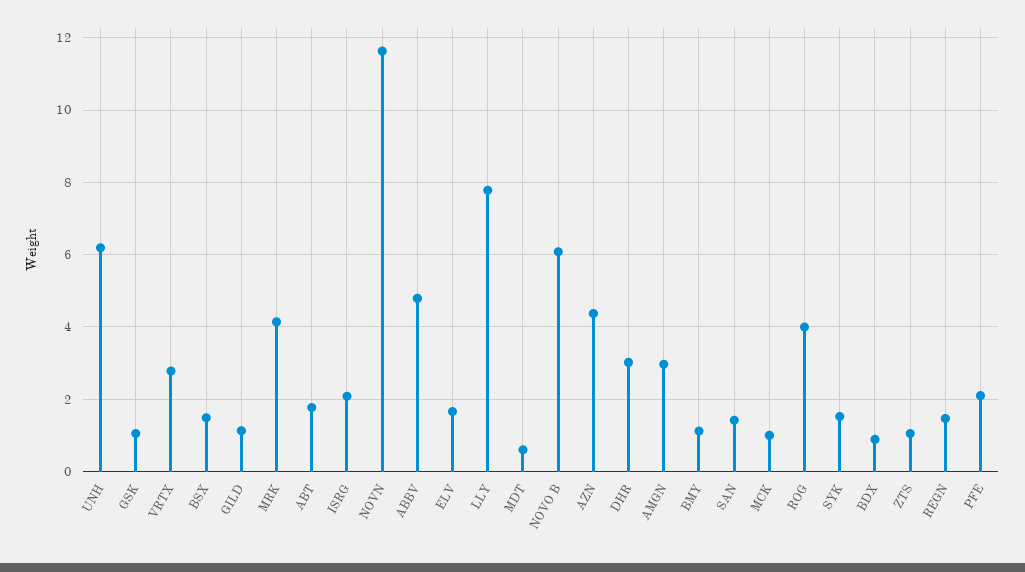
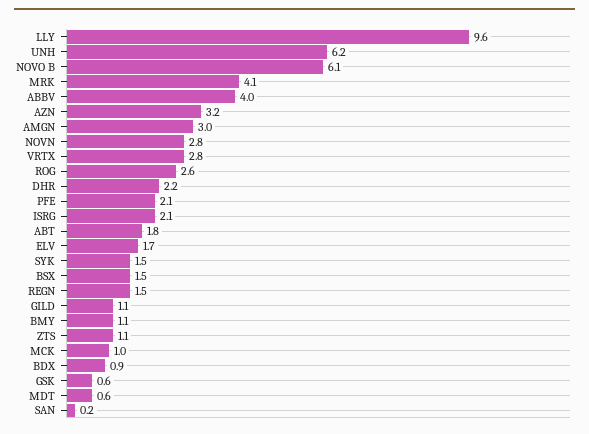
  {
    "UNH": 6.2,
-   "GSK": 1,
+   "GSK": 0.6,
    "VRTX": 2.8,
    "BSX": 1.5,
    "GILD": 1.1,
    "MRK": 4.1,
    "ABT": 1.8,
    "ISRG": 2.1,
-   "NOVN": 11.6,
+   "NOVN": 2.8,
-   "ABBV": 4.8,
+   "ABBV": 4,
    "ELV": 1.7,
-   "LLY": 7.8,
+   "LLY": 9.6,
    "MDT": 0.6,
    "NOVO B": 6.1,
-   "AZN": 4.4,
+   "AZN": 3.2,
-   "DHR": 3,
+   "DHR": 2.2,
    "AMGN": 3,
    "BMY": 1.1,
-   "SAN": 1.4,
+   "SAN": 0.2,
    "MCK": 1,
-   "ROG": 4,
+   "ROG": 2.6,
    "SYK": 1.5,
    "BDX": 0.9,
    "ZTS": 1.1,
    "REGN": 1.5,
    "PFE": 2.1
  }

